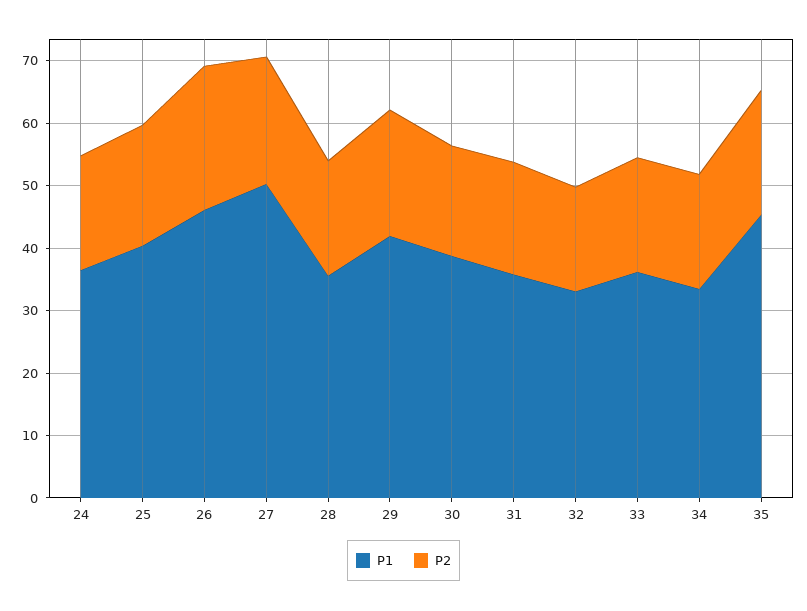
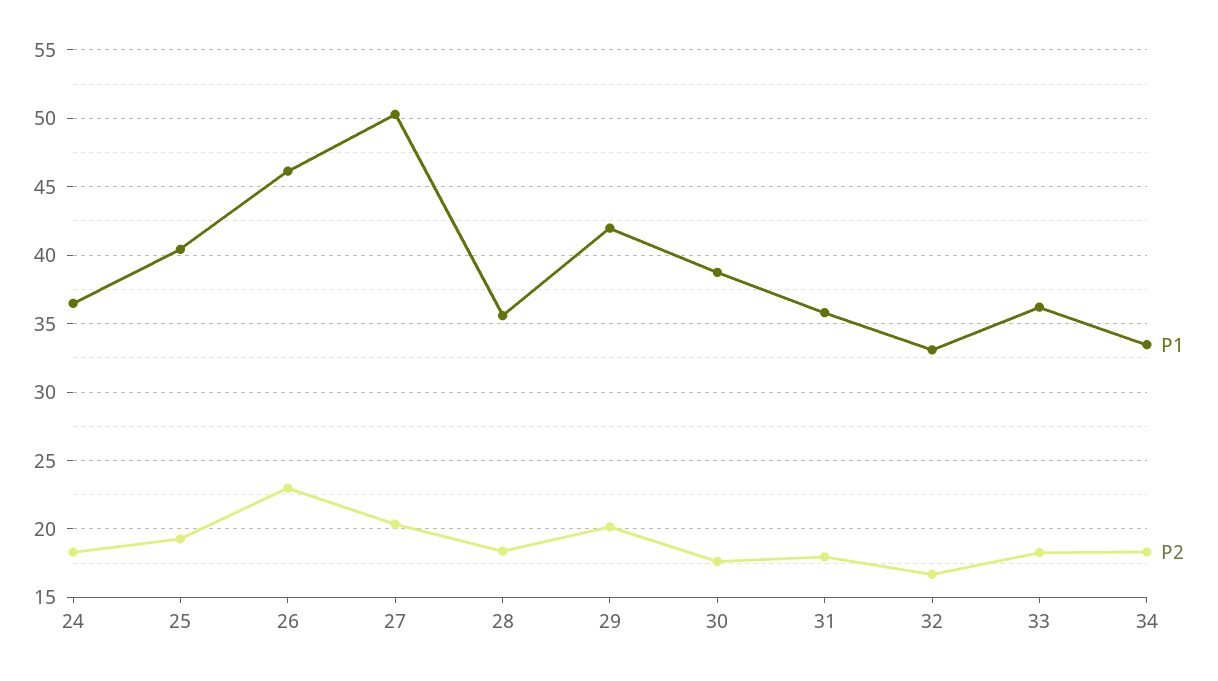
  {
    "P1": {
      "24": 36.5,
      "25": 40.5,
      "26": 46,
      "27": 50.5,
      "28": 35.5,
      "29": 42,
      "30": 39,
      "31": 36,
      "32": 33,
      "33": 36,
-     "34": 33.5,
+     "34": 33.5
-     "35": 46
    },
    "P2": {
      "24": 18.5,
      "25": 19.5,
      "26": 23,
      "27": 20.5,
      "28": 18.5,
      "29": 20,
      "30": 17.5,
      "31": 18,
      "32": 16.5,
      "33": 18.5,
-     "34": 18.5,
+     "34": 18.5
-     "35": 20
    }
  }

